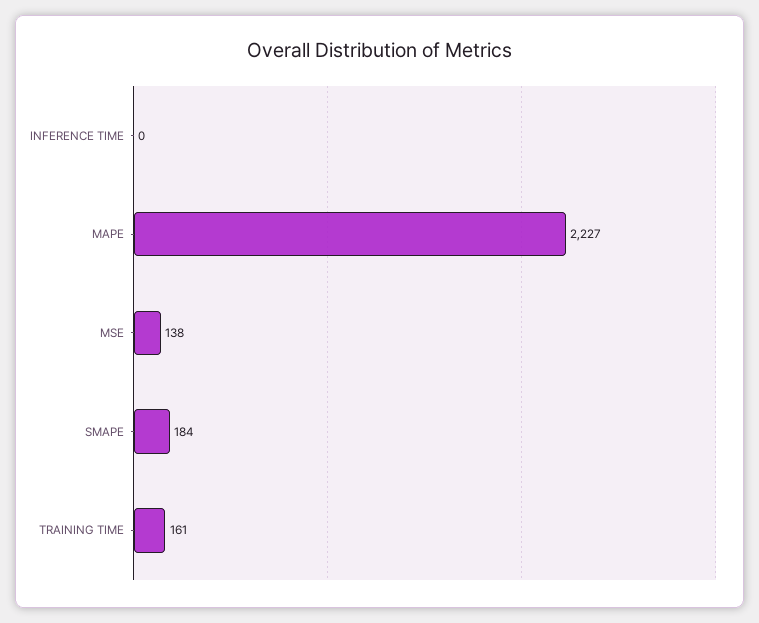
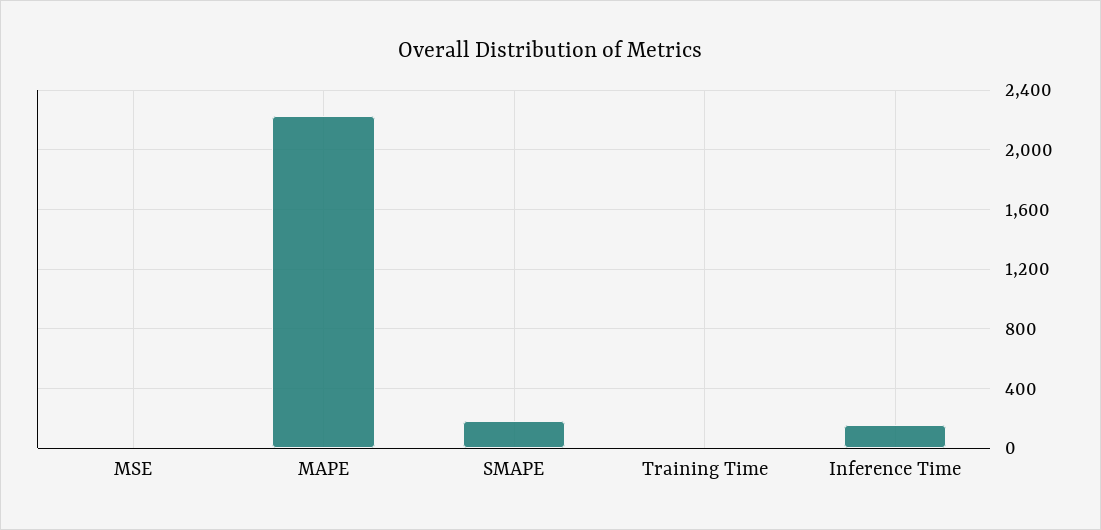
  {
-   "INFERENCE TIME": 0,
+   "INFERENCE TIME": 150,
    "MAPE": 2227,
-   "MSE": 138,
+   "MSE": 0,
    "SMAPE": 184,
-   "TRAINING TIME": 161
+   "TRAINING TIME": 0
  }

